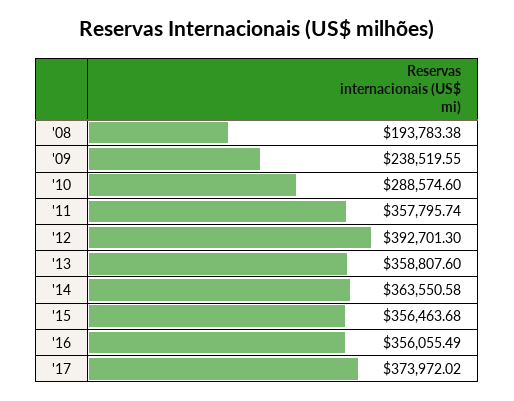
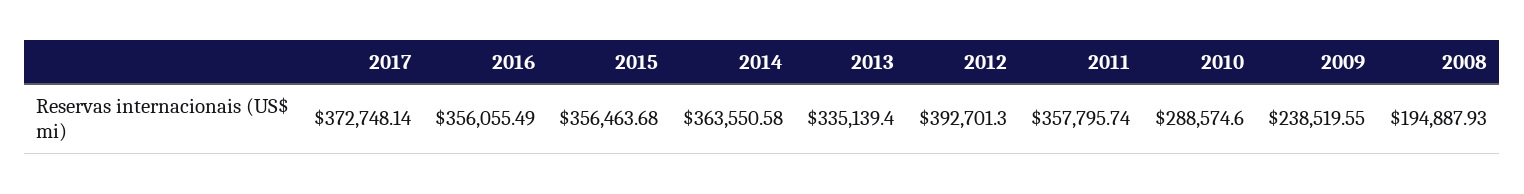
  {
-   "'08": 193783.38,
+   "'08": 194887.93,
    "'09": 238519.55,
    "'10": 288574.6,
    "'11": 357795.74,
    "'12": 392701.3,
-   "'13": 358807.6,
+   "'13": 335139.4,
    "'14": 363550.58,
    "'15": 356463.68,
    "'16": 356055.49,
-   "'17": 373972.02
+   "'17": 372748.14
  }

